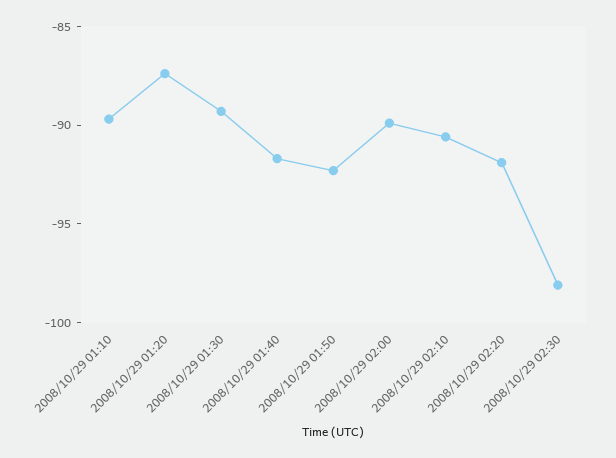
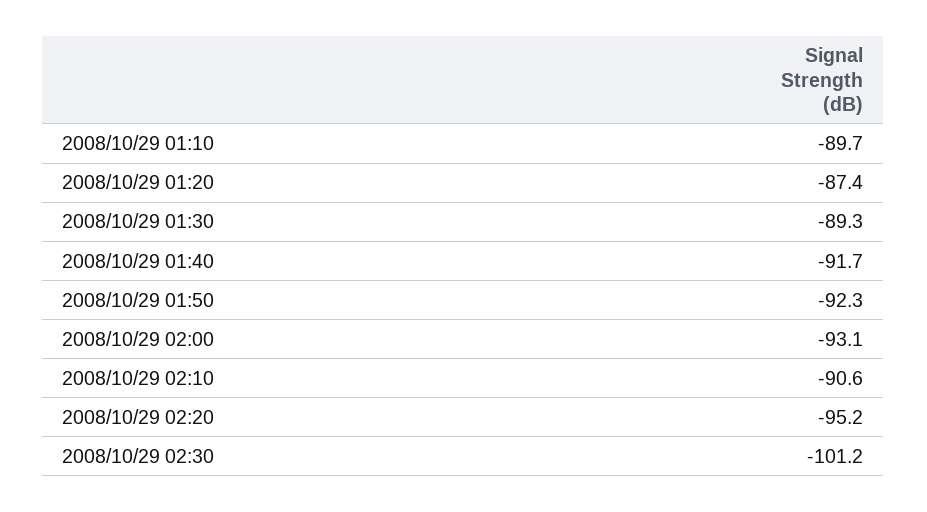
  {
    "2008/10/29 01:10": -89.7,
    "2008/10/29 01:20": -87.4,
    "2008/10/29 01:30": -89.3,
    "2008/10/29 01:40": -91.7,
    "2008/10/29 01:50": -92.3,
-   "2008/10/29 02:00": -90,
+   "2008/10/29 02:00": -93.1,
    "2008/10/29 02:10": -90.6,
-   "2008/10/29 02:20": -92,
+   "2008/10/29 02:20": -95.2,
-   "2008/10/29 02:30": -98
+   "2008/10/29 02:30": -101.2
  }

